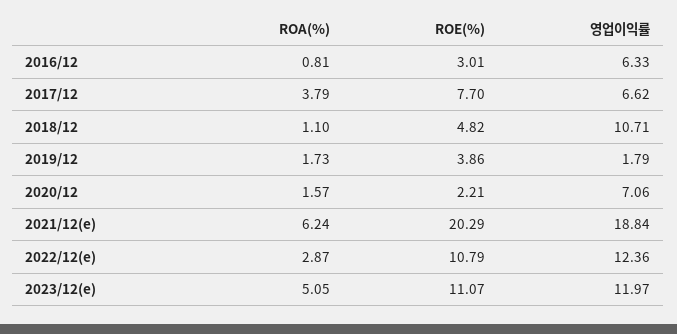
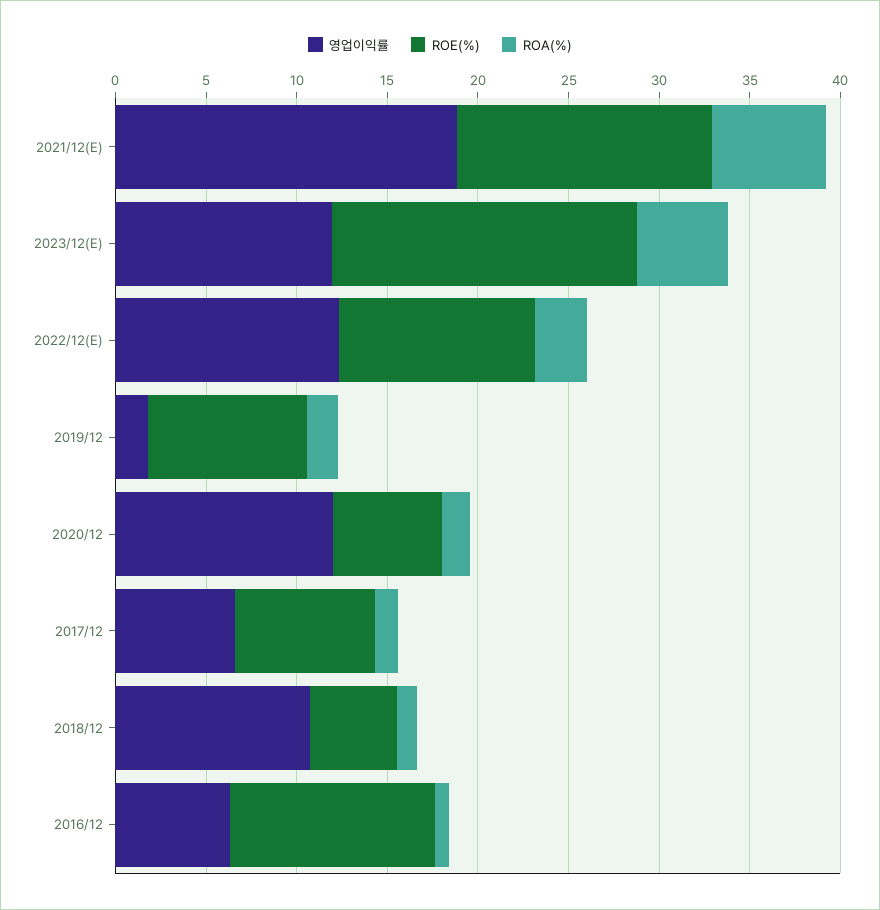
  {
    "ROA(%)": {
      "2016/12": 0.81,
-     "2017/12": 3.79,
+     "2017/12": 1,
      "2018/12": 1.1,
      "2019/12": 1.73,
      "2020/12": 1.57,
      "2021/12(e)": 6.24,
      "2022/12(e)": 2.87,
      "2023/12(e)": 5.05
    },
    "ROE(%)": {
-     "2016/12": 3.01,
+     "2016/12": 11,
      "2017/12": 7.7,
      "2018/12": 4.82,
-     "2019/12": 3.86,
+     "2019/12": 9,
-     "2020/12": 2.21,
+     "2020/12": 6,
-     "2021/12(e)": 20.29,
+     "2021/12(e)": 14,
      "2022/12(e)": 10.79,
-     "2023/12(e)": 11.07
+     "2023/12(e)": 17
    },
    "영업이익률": {
      "2016/12": 6.33,
      "2017/12": 6.62,
      "2018/12": 10.71,
      "2019/12": 1.79,
-     "2020/12": 7.06,
+     "2020/12": 12,
      "2021/12(e)": 18.84,
      "2022/12(e)": 12.36,
      "2023/12(e)": 11.97
    }
  }

